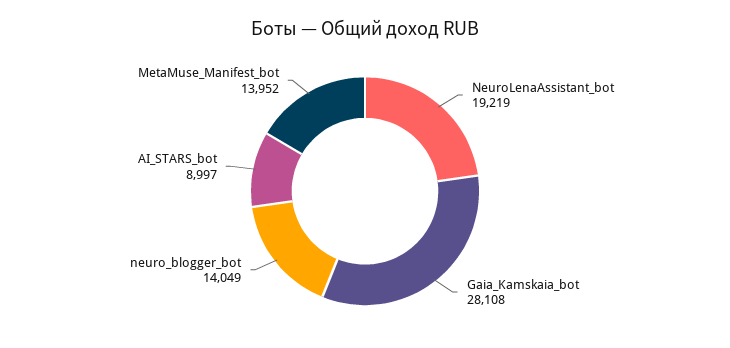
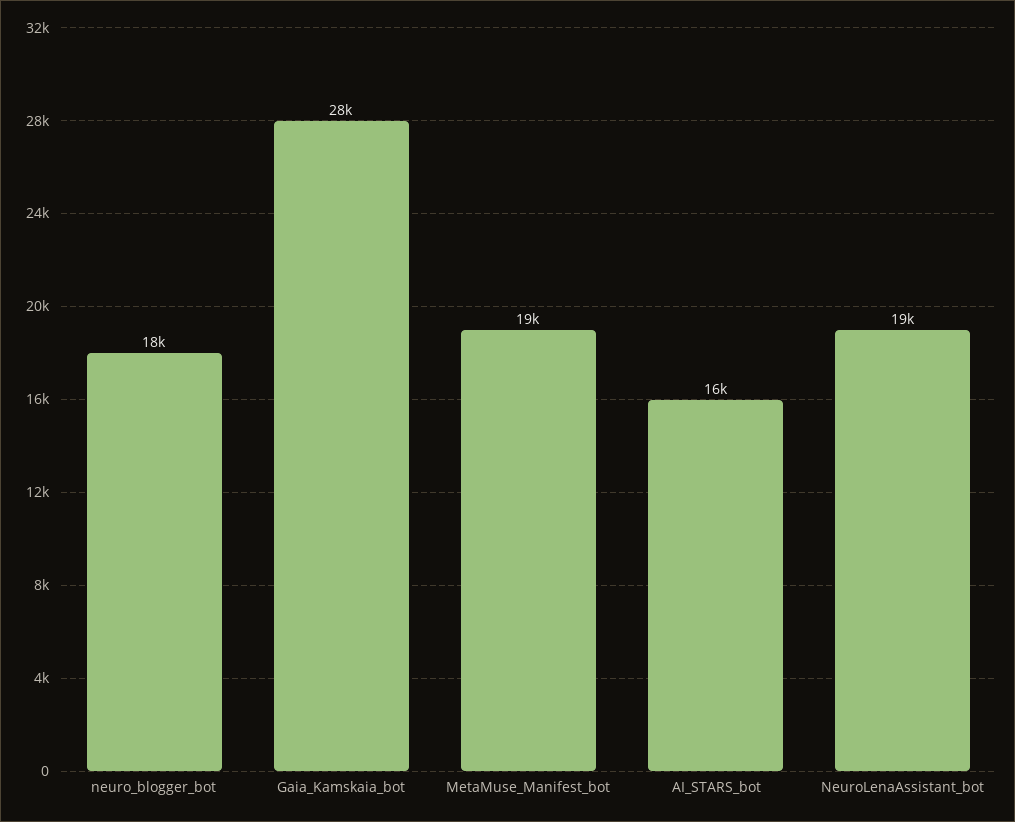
  {
    "NeuroLenaAssistant_bot": 19219,
    "Gaia_Kamskaia_bot": 28108,
-   "neuro_blogger_bot": 14049,
+   "neuro_blogger_bot": 18000,
-   "AI_STARS_bot": 8997,
+   "AI_STARS_bot": 16000,
-   "MetaMuse_Manifest_bot": 13952
+   "MetaMuse_Manifest_bot": 19000
  }

